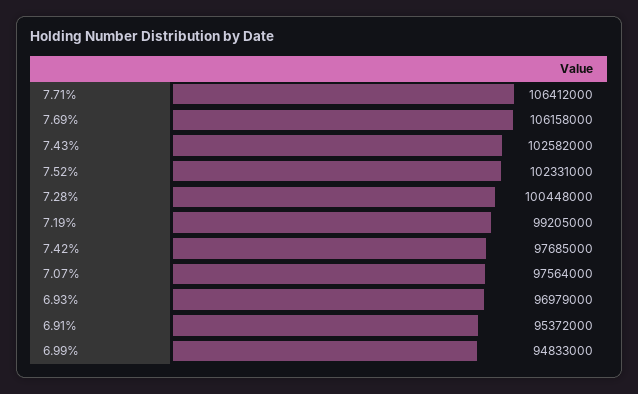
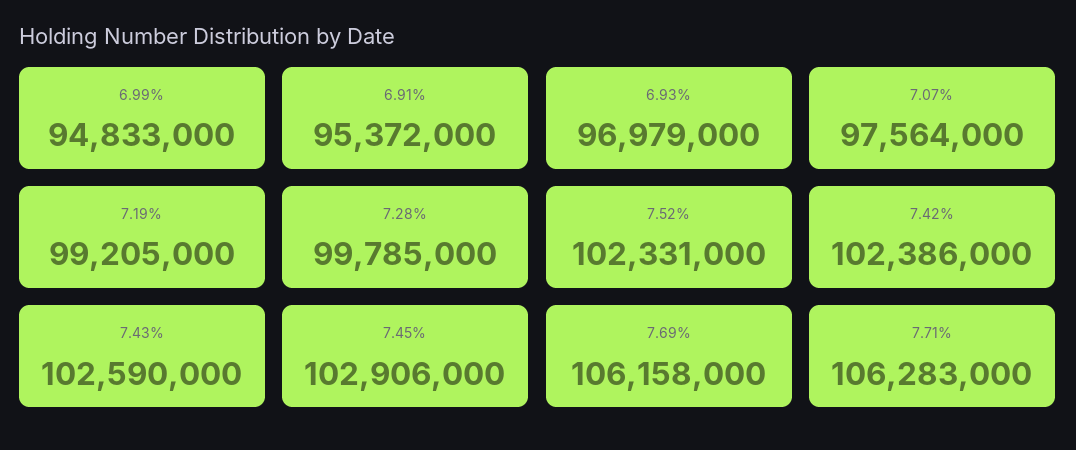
  {
-   "7.71%": 106412000,
+   "7.71%": 106283000,
    "7.69%": 106158000,
-   "7.43%": 102582000,
+   "7.43%": 102590000,
    "7.52%": 102331000,
-   "7.28%": 100448000,
+   "7.28%": 99785000,
    "7.19%": 99205000,
-   "7.42%": 97685000,
+   "7.42%": 102386000,
    "7.07%": 97564000,
    "6.93%": 96979000,
    "6.91%": 95372000,
-   "6.99%": 94833000
+   "6.99%": 94833000,
+   "7.45%": 102906000
  }

